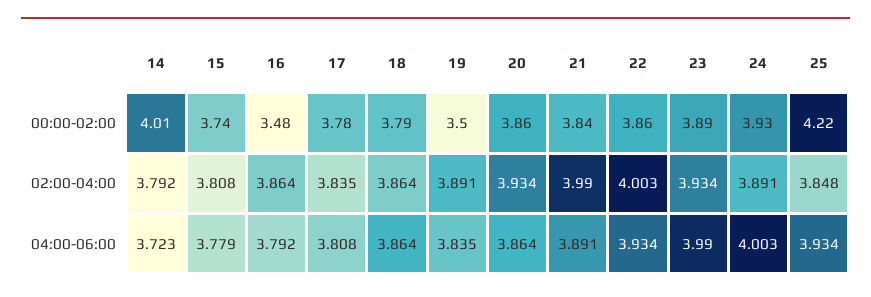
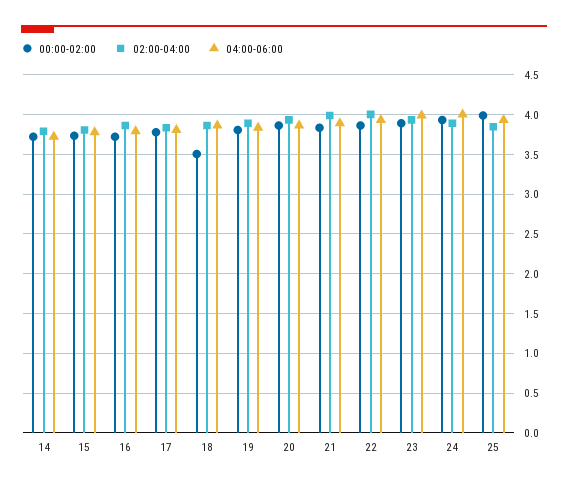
  {
    "00:00-02:00": {
-     "14": 4.01,
+     "14": 3.7,
      "15": 3.74,
-     "16": 3.48,
+     "16": 3.7,
      "17": 3.78,
-     "18": 3.79,
+     "18": 3.5,
-     "19": 3.5,
+     "19": 3.8,
      "20": 3.86,
      "21": 3.84,
      "22": 3.86,
      "23": 3.89,
      "24": 3.93,
-     "25": 4.22
+     "25": 4
    },
    "02:00-04:00": {
      "14": 3.792,
      "15": 3.808,
      "16": 3.864,
      "17": 3.835,
      "18": 3.864,
      "19": 3.891,
      "20": 3.934,
      "21": 3.99,
      "22": 4.003,
      "23": 3.934,
      "24": 3.891,
      "25": 3.848
    },
    "04:00-06:00": {
      "14": 3.723,
      "15": 3.779,
      "16": 3.792,
      "17": 3.808,
      "18": 3.864,
      "19": 3.835,
      "20": 3.864,
      "21": 3.891,
      "22": 3.934,
      "23": 3.99,
      "24": 4.003,
      "25": 3.934
    }
  }

